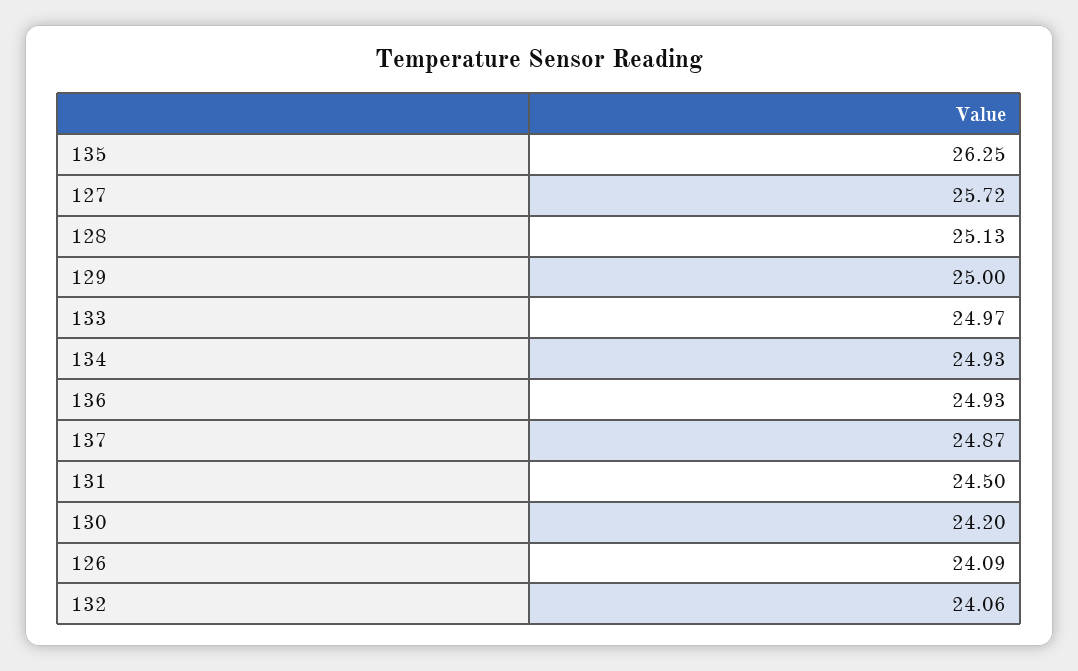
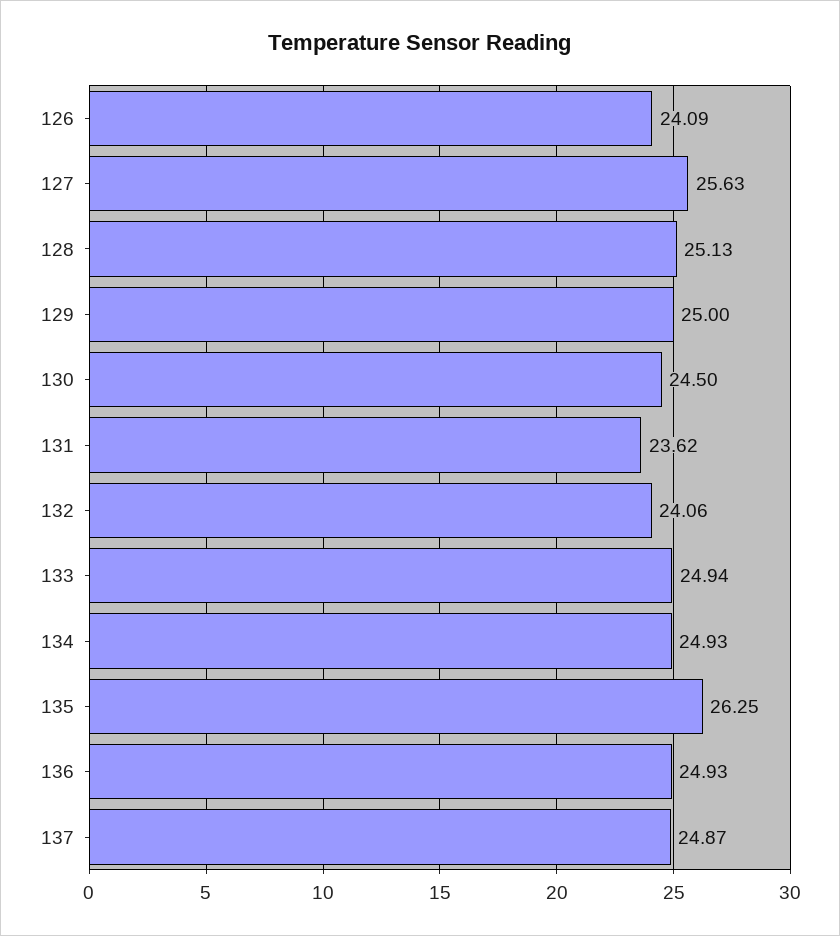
  {
    "135": 26.25,
-   "127": 25.72,
+   "127": 25.63,
    "128": 25.13,
    "129": 25,
-   "133": 24.97,
+   "133": 24.94,
    "134": 24.93,
    "136": 24.93,
    "137": 24.87,
-   "131": 24.5,
+   "131": 23.62,
-   "130": 24.2,
+   "130": 24.5,
    "126": 24.09,
    "132": 24.06
  }

